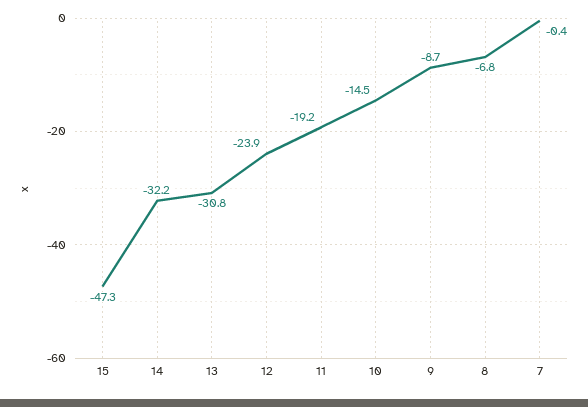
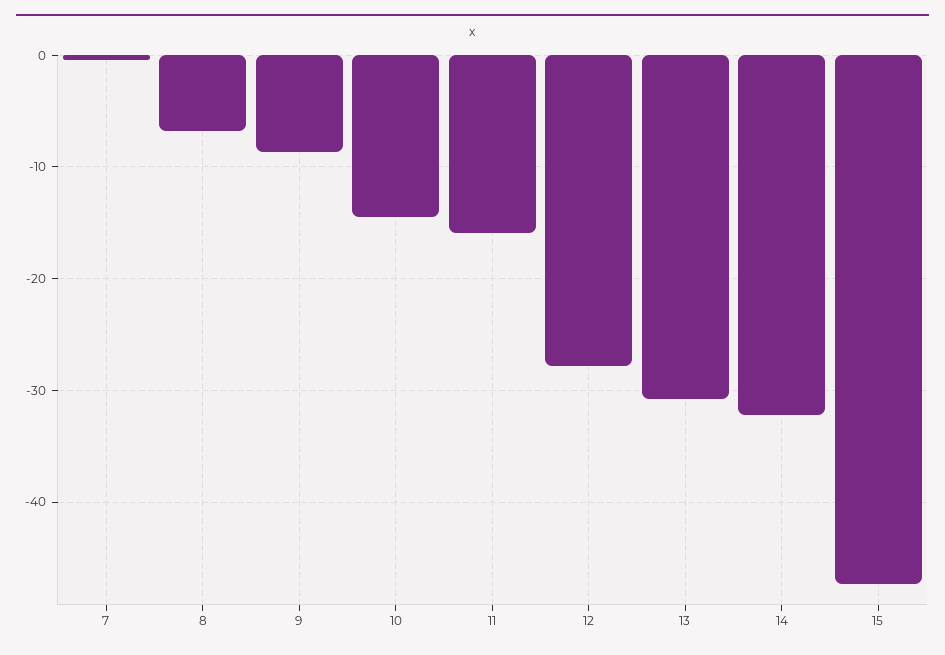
  {
    "15": -47.3,
    "14": -32.2,
    "13": -30.8,
-   "12": -23.9,
+   "12": -28,
-   "11": -19.2,
+   "11": -16,
    "10": -14.5,
    "9": -8.7,
    "8": -6.8,
    "7": -0.4
  }

